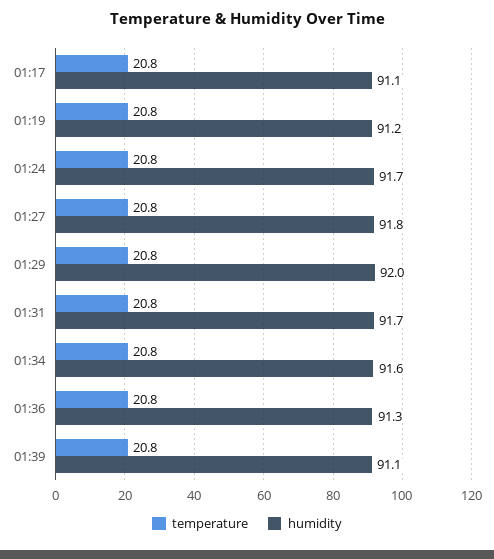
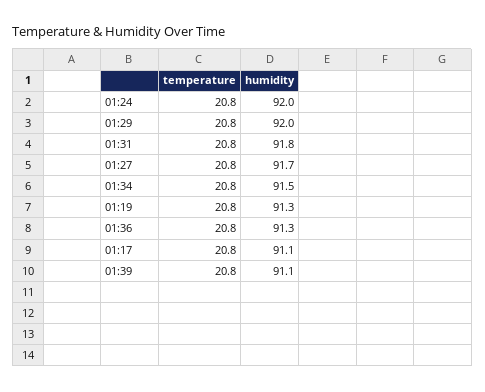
  {
    "temperature": {
      "01:17": 20.8,
      "01:19": 20.8,
      "01:24": 20.8,
      "01:27": 20.8,
      "01:29": 20.8,
      "01:31": 20.8,
      "01:34": 20.8,
      "01:36": 20.8,
      "01:39": 20.8
    },
    "humidity": {
      "01:17": 91.1,
-     "01:19": 91.2,
+     "01:19": 91.3,
-     "01:24": 91.7,
+     "01:24": 92,
-     "01:27": 91.8,
+     "01:27": 91.7,
      "01:29": 92,
-     "01:31": 91.7,
+     "01:31": 91.8,
-     "01:34": 91.6,
+     "01:34": 91.5,
      "01:36": 91.3,
      "01:39": 91.1
    }
  }

